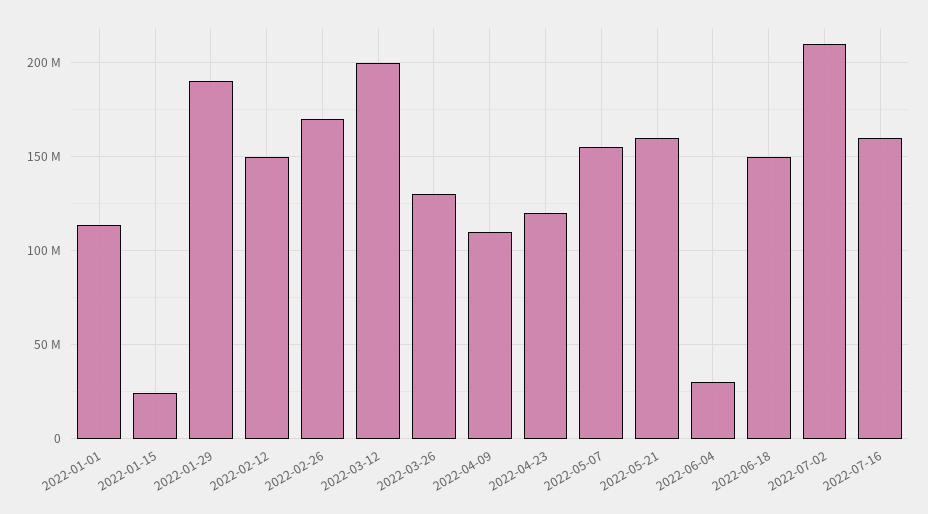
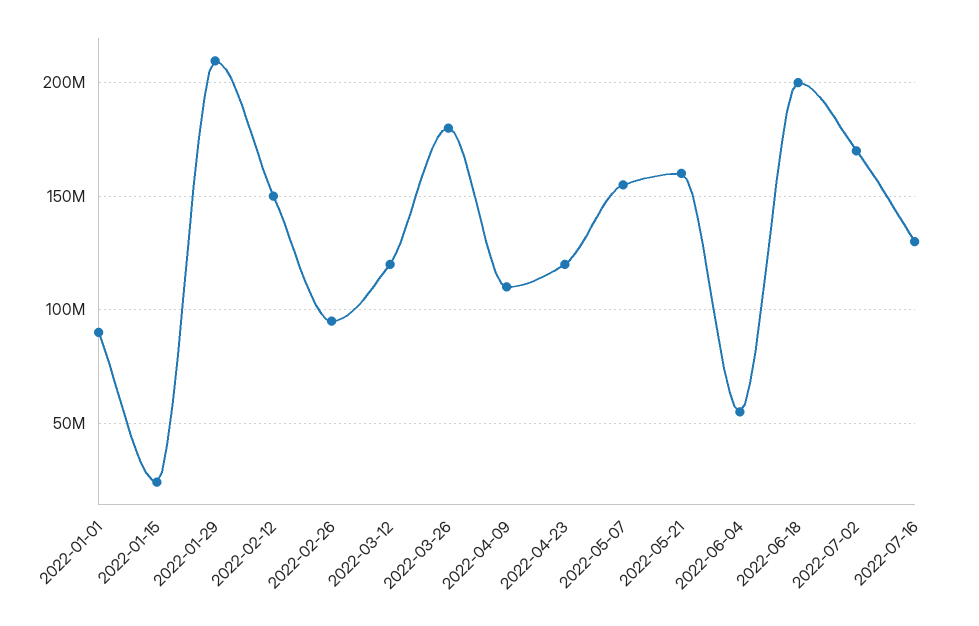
  {
-   "2022-01-01": 115000000,
+   "2022-01-01": 90000000,
    "2022-01-15": 25000000,
-   "2022-01-29": 190000000,
+   "2022-01-29": 210000000,
    "2022-02-12": 150000000,
-   "2022-02-26": 170000000,
+   "2022-02-26": 95000000,
-   "2022-03-12": 200000000,
+   "2022-03-12": 120000000,
-   "2022-03-26": 130000000,
+   "2022-03-26": 180000000,
    "2022-04-09": 110000000,
    "2022-04-23": 120000000,
    "2022-05-07": 155000000,
    "2022-05-21": 160000000,
-   "2022-06-04": 30000000,
+   "2022-06-04": 55000000,
-   "2022-06-18": 150000000,
+   "2022-06-18": 200000000,
-   "2022-07-02": 210000000,
+   "2022-07-02": 170000000,
-   "2022-07-16": 160000000
+   "2022-07-16": 130000000
  }

